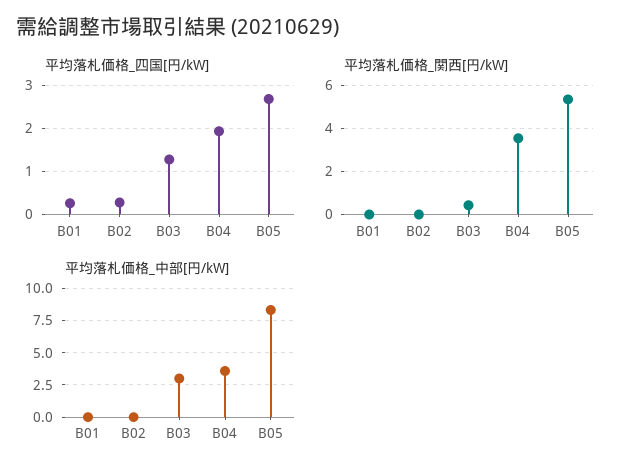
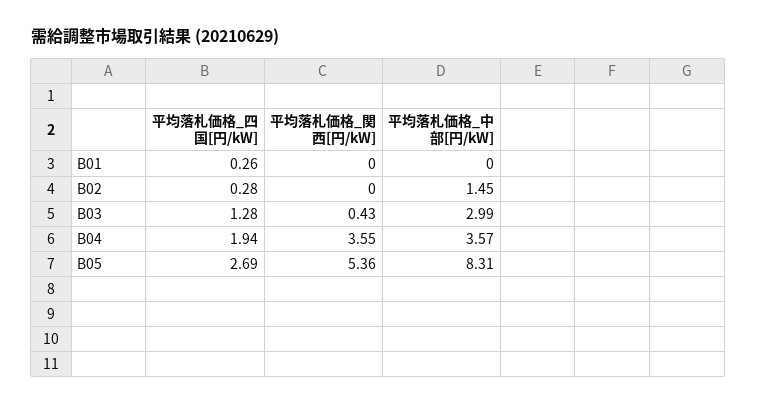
  {
    "平均落札価格_四国[円/kW]": {
      "B01": 0.26,
      "B02": 0.28,
      "B03": 1.28,
      "B04": 1.94,
      "B05": 2.69
    },
    "平均落札価格_関西[円/kW]": {
      "B01": 0,
      "B02": 0,
      "B03": 0.43,
      "B04": 3.55,
      "B05": 5.36
    },
    "平均落札価格_中部[円/kW]": {
      "B01": 0,
-     "B02": 0,
+     "B02": 1.45,
      "B03": 2.99,
      "B04": 3.57,
      "B05": 8.31
    }
  }

